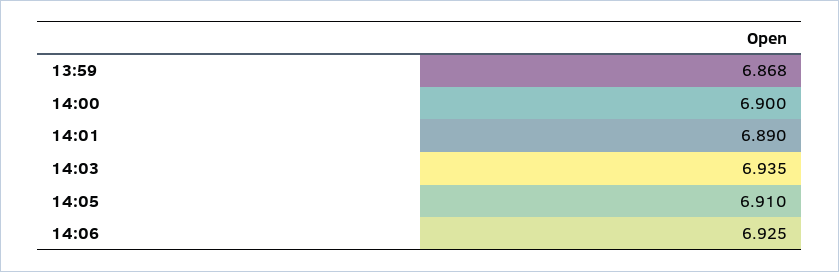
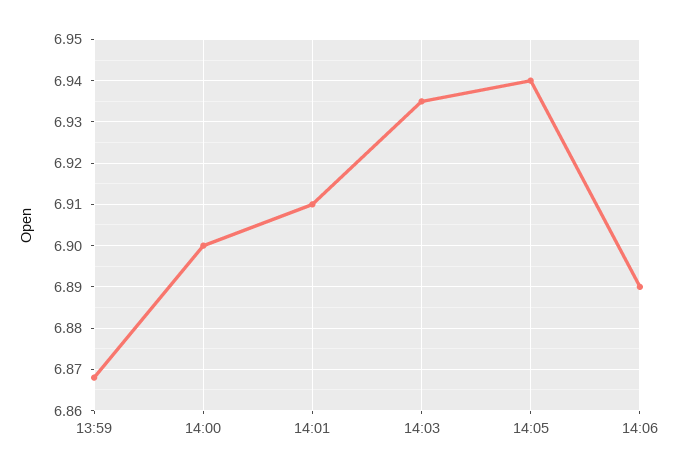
  {
    "13:59": 6.868,
    "14:00": 6.9,
-   "14:01": 6.89,
+   "14:01": 6.91,
    "14:03": 6.935,
-   "14:05": 6.91,
+   "14:05": 6.94,
-   "14:06": 6.925
+   "14:06": 6.89
  }

